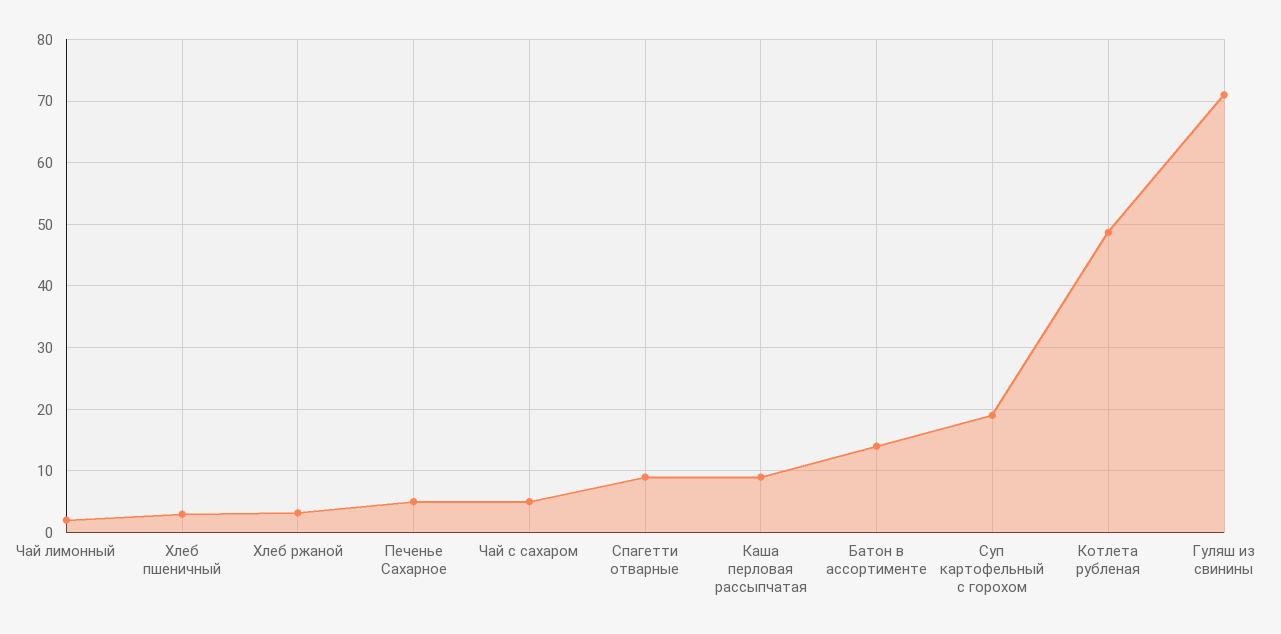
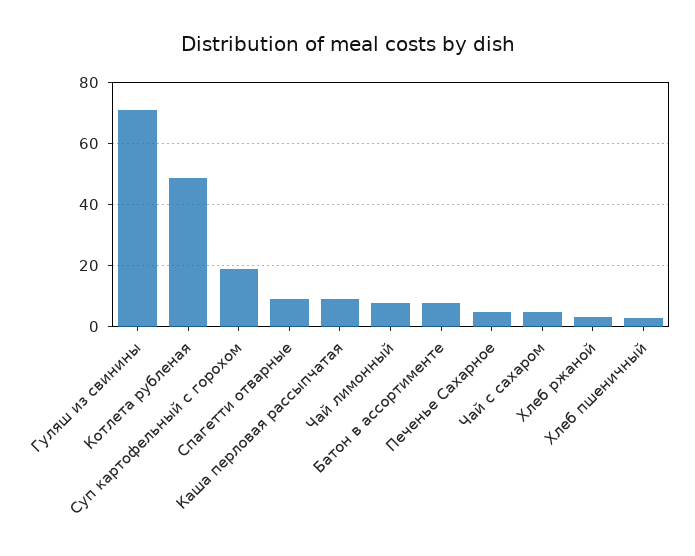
  {
-   "Чай лимонный": 2,
+   "Чай лимонный": 8,
    "Хлеб пшеничный": 3,
    "Хлеб ржаной": 3,
    "Печенье Сахарное": 5,
    "Чай с сахаром": 5,
    "Спагетти отварные": 9,
    "Каша перловая рассыпчатая": 9,
-   "Батон в ассортименте": 14,
+   "Батон в ассортименте": 8,
    "Суп картофельный с горохом": 19,
    "Котлета рубленая": 49,
    "Гуляш из свинины": 71
  }

